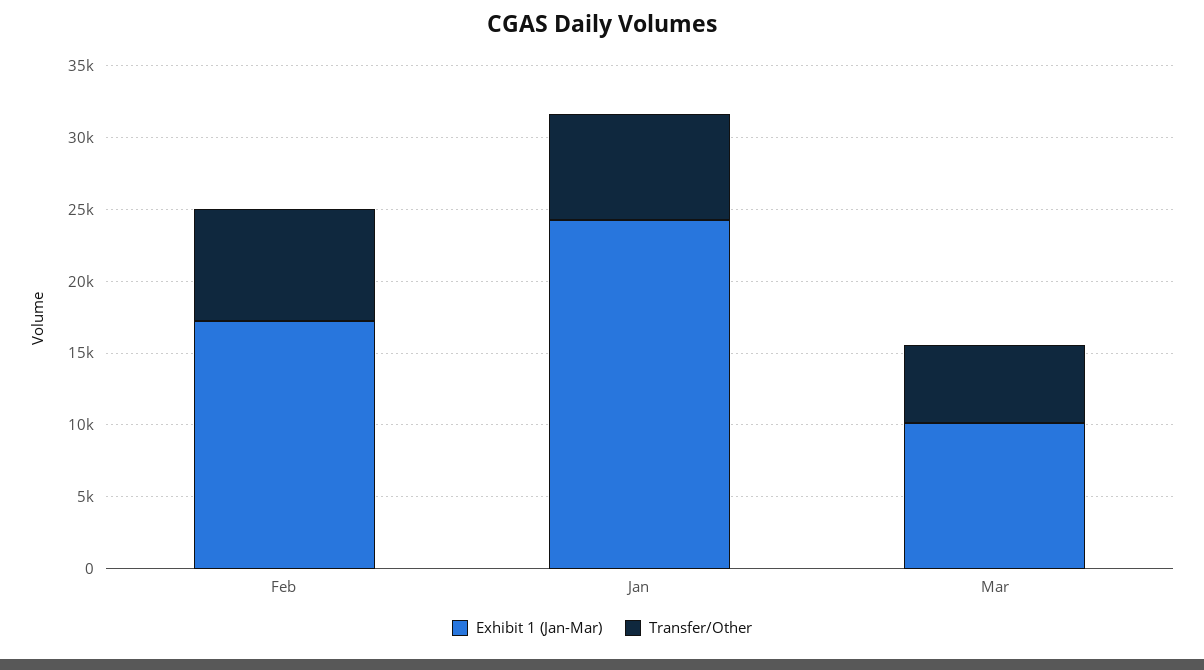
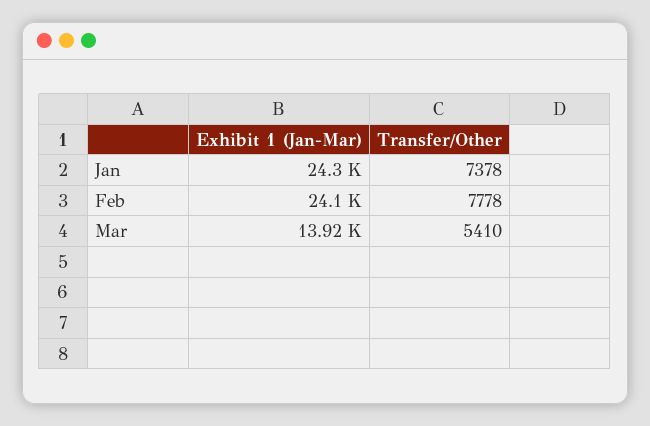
  {
    "Exhibit 1 (Jan-Mar)": {
-     "Feb": 17000,
+     "Feb": 24100,
      "Jan": 24300,
-     "Mar": 10000
+     "Mar": 13920
    },
    "Transfer/Other": {
      "Feb": 7778,
      "Jan": 7378,
      "Mar": 5410
    }
  }

